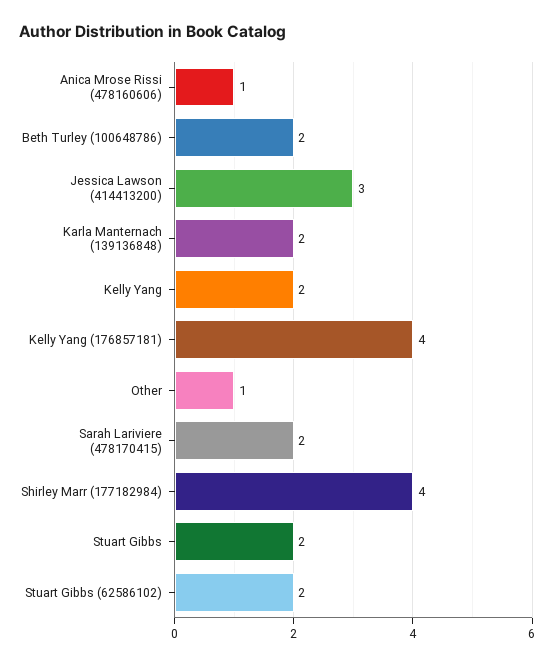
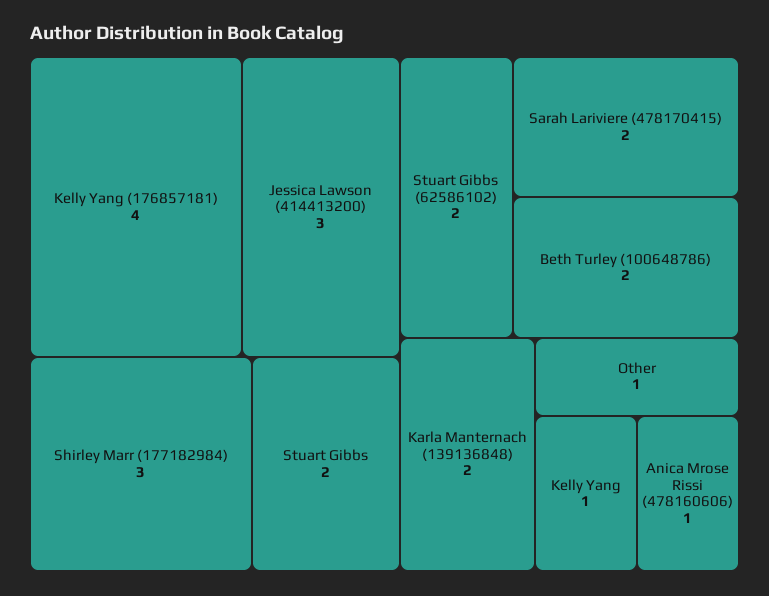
  {
    "Anica Mrose Rissi (478160606)": 1,
    "Beth Turley (100648786)": 2,
    "Jessica Lawson (414413200)": 3,
    "Karla Manternach (139136848)": 2,
-   "Kelly Yang": 2,
+   "Kelly Yang": 1,
    "Kelly Yang (176857181)": 4,
    "Other": 1,
    "Sarah Lariviere (478170415)": 2,
-   "Shirley Marr (177182984)": 4,
+   "Shirley Marr (177182984)": 3,
    "Stuart Gibbs": 2,
    "Stuart Gibbs (62586102)": 2
  }

